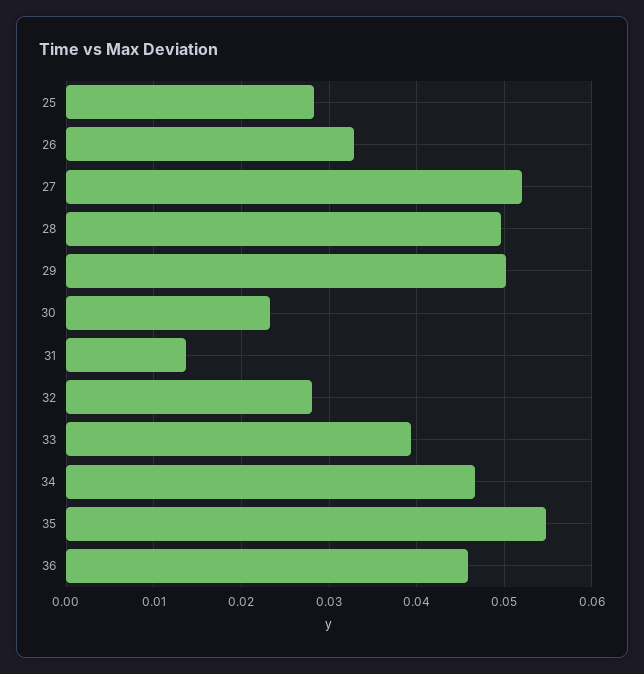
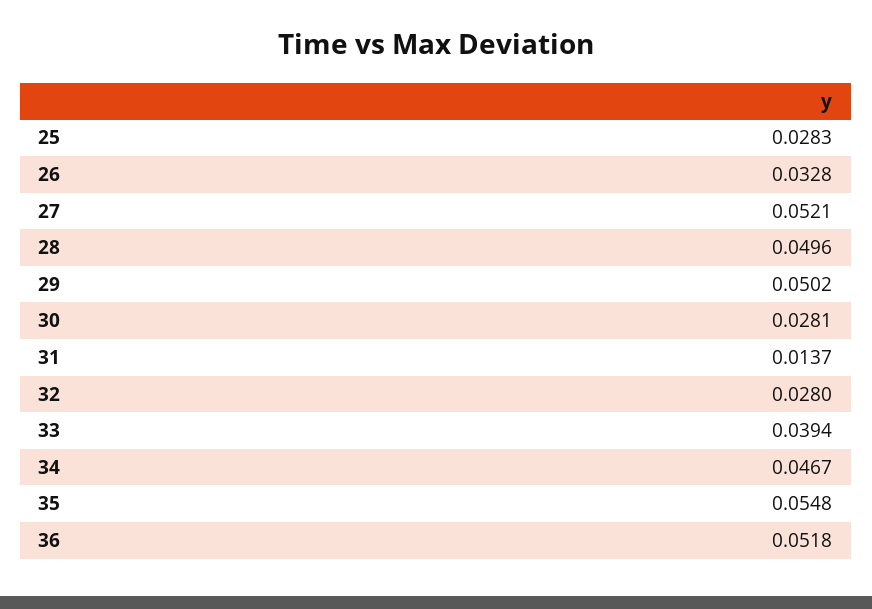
  {
    "25": 0.0283,
    "26": 0.0328,
    "27": 0.0521,
    "28": 0.0496,
    "29": 0.0502,
-   "30": 0.023,
+   "30": 0.0281,
    "31": 0.0137,
    "32": 0.028,
    "33": 0.0394,
    "34": 0.0467,
    "35": 0.0548,
-   "36": 0.046
+   "36": 0.0518
  }

